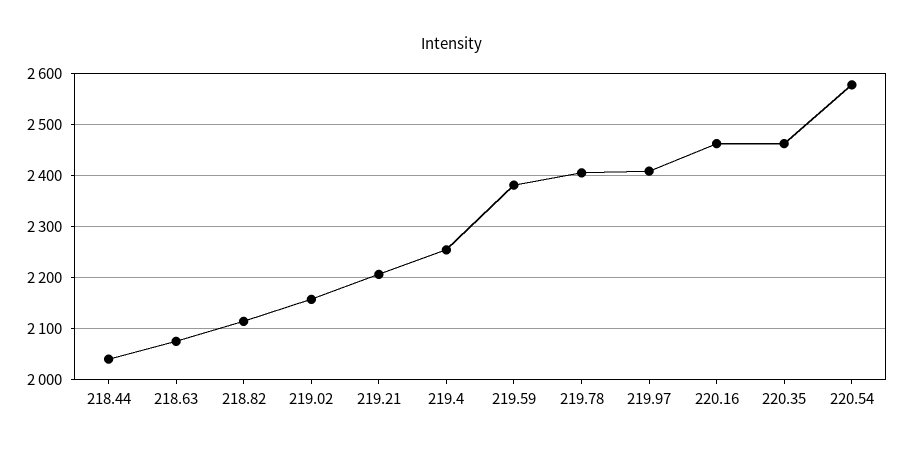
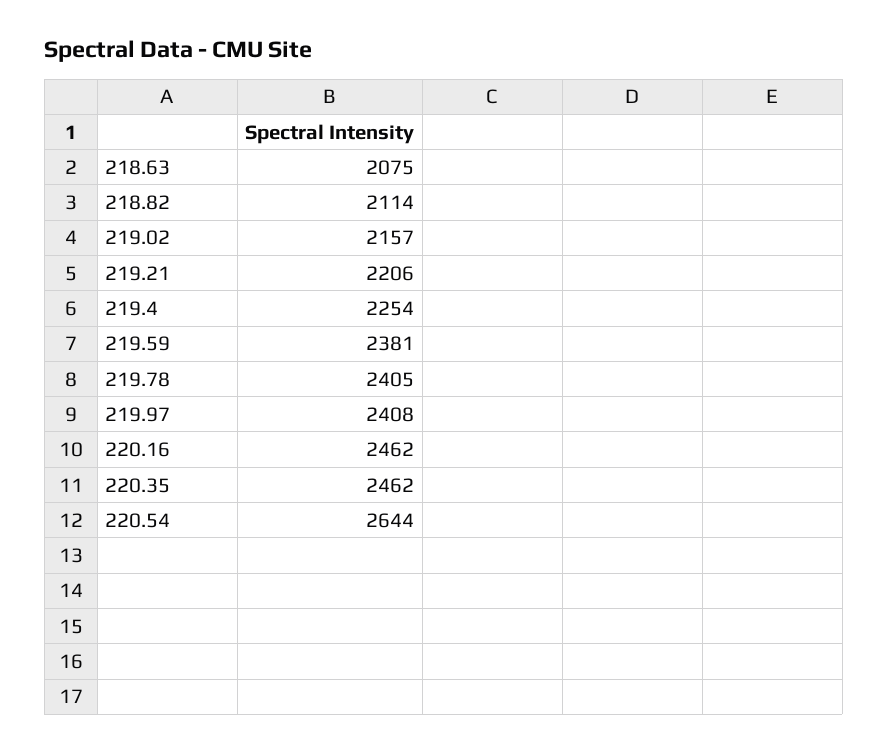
  {
-   "218.44": 2040,
    "218.63": 2075,
    "218.82": 2114,
    "219.02": 2157,
    "219.21": 2206,
    "219.4": 2254,
    "219.59": 2381,
    "219.78": 2405,
    "219.97": 2408,
    "220.16": 2462,
    "220.35": 2462,
-   "220.54": 2580
+   "220.54": 2644
  }

